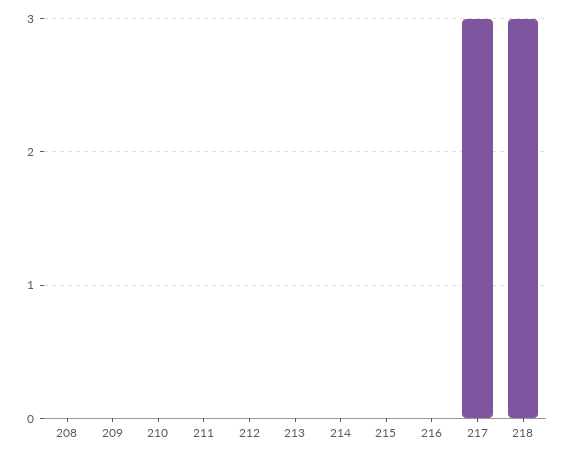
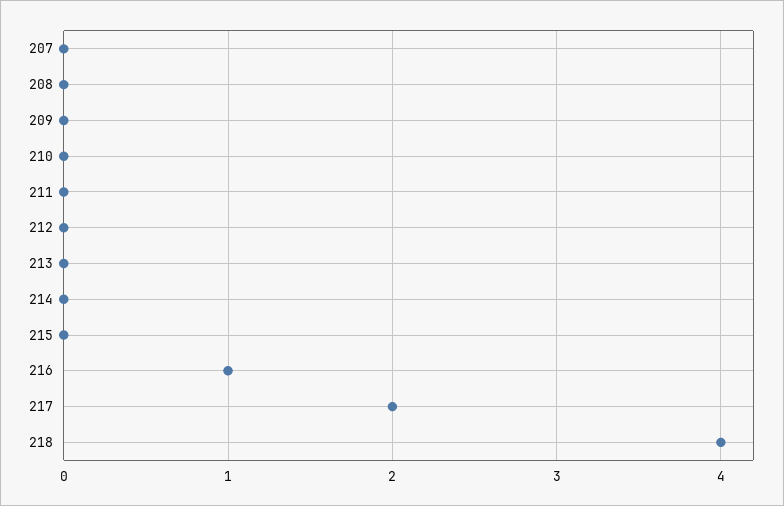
  {
    "208": 0,
    "209": 0,
    "210": 0,
    "211": 0,
    "212": 0,
    "213": 0,
    "214": 0,
    "215": 0,
-   "216": 0,
+   "216": 1,
-   "217": 3,
+   "217": 2,
-   "218": 3
+   "218": 4,
+   "207": 0
  }

